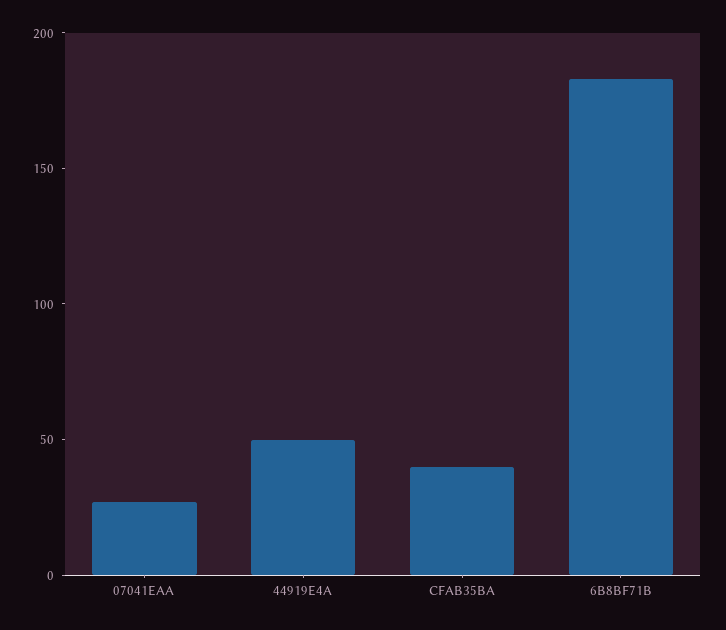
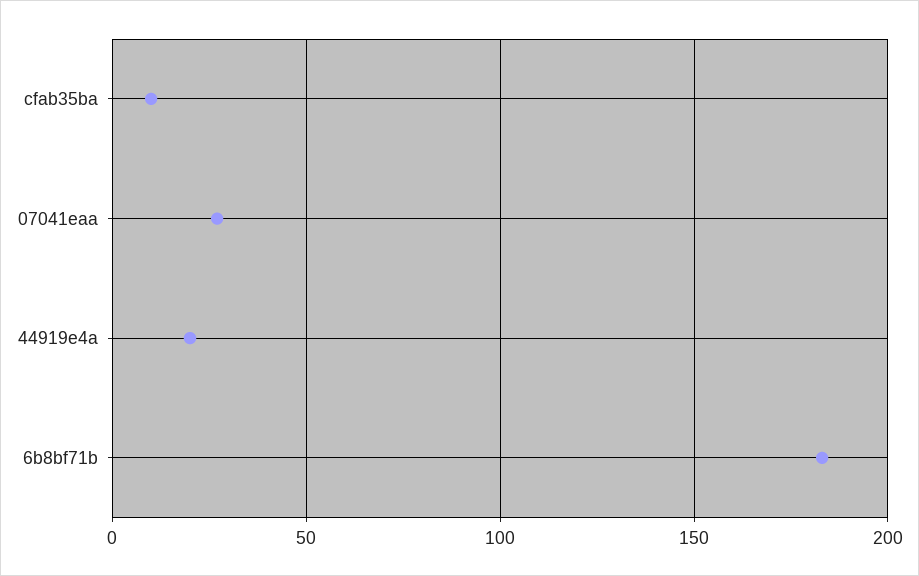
  {
    "07041EAA": 25,
-   "44919E4A": 50,
+   "44919E4A": 20,
-   "CFAB35BA": 40,
+   "CFAB35BA": 10,
    "6B8BF71B": 185
  }

